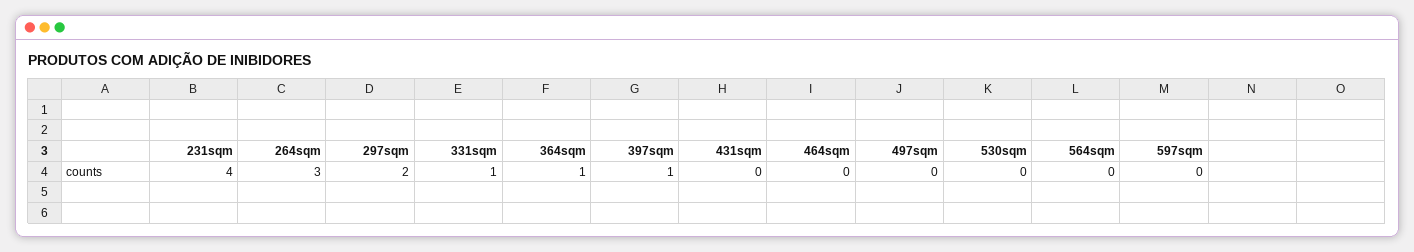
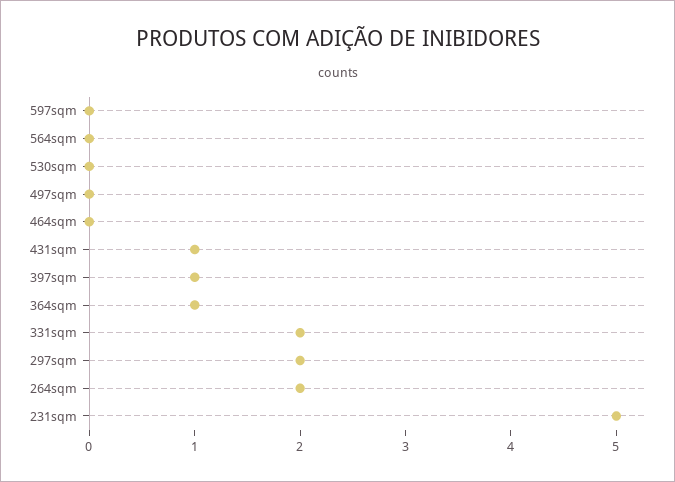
  {
-   "231sqm": 4,
+   "231sqm": 5,
-   "264sqm": 3,
+   "264sqm": 2,
    "297sqm": 2,
-   "331sqm": 1,
+   "331sqm": 2,
    "364sqm": 1,
    "397sqm": 1,
-   "431sqm": 0,
+   "431sqm": 1,
    "464sqm": 0,
    "497sqm": 0,
    "530sqm": 0,
    "564sqm": 0,
    "597sqm": 0
  }

